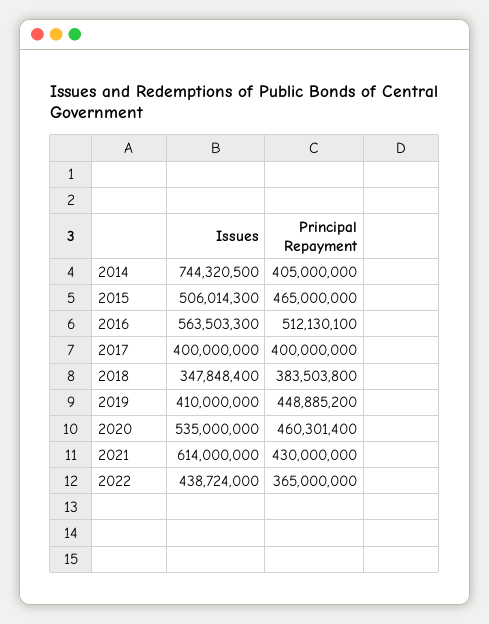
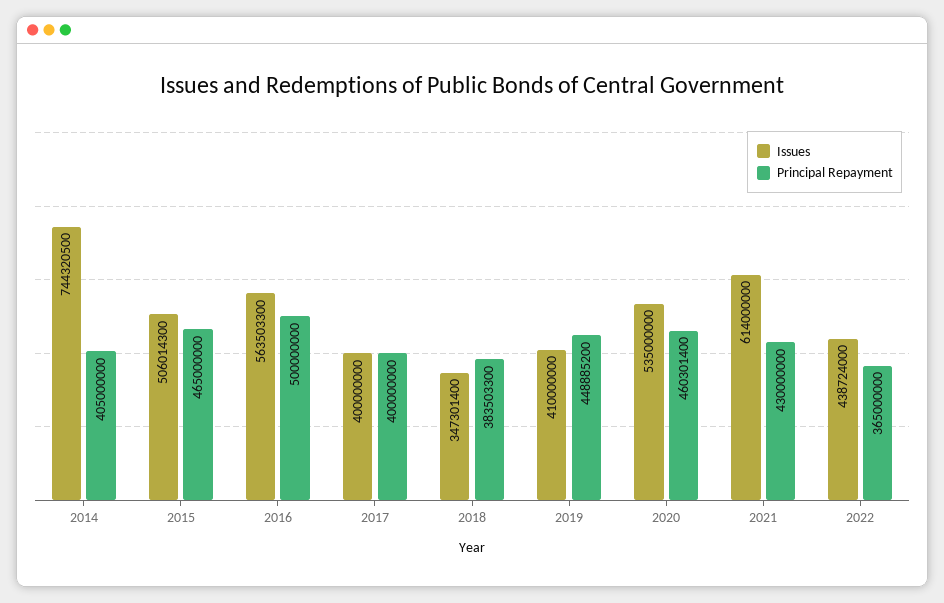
  {
    "Issues": {
      "2014": 744320500,
      "2015": 506014300,
      "2016": 563503300,
      "2017": 400000000,
-     "2018": 347848400,
+     "2018": 347301400,
      "2019": 410000000,
      "2020": 535000000,
      "2021": 614000000,
      "2022": 438724000
    },
    "Principal Repayment": {
      "2014": 405000000,
      "2015": 465000000,
-     "2016": 512130100,
+     "2016": 500000000,
      "2017": 400000000,
-     "2018": 383503800,
+     "2018": 383503300,
      "2019": 448885200,
      "2020": 460301400,
      "2021": 430000000,
      "2022": 365000000
    }
  }

